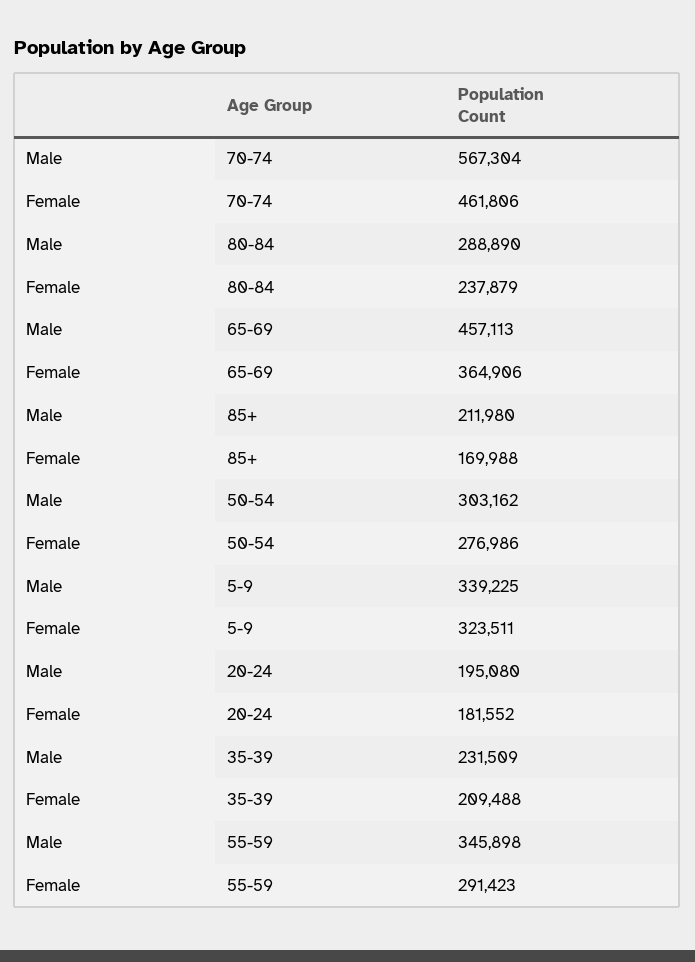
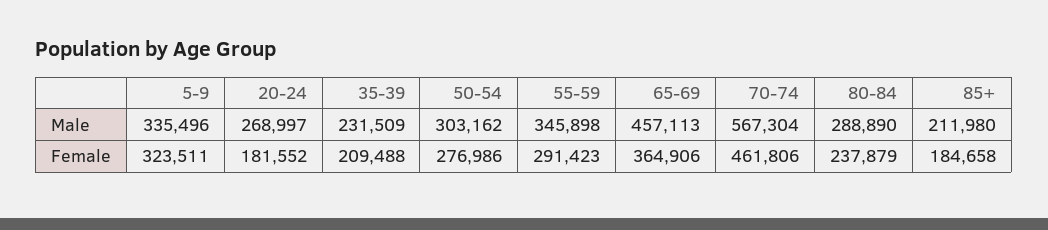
  {
    "Male": {
      "70-74": 567304,
      "80-84": 288890,
      "65-69": 457113,
      "85+": 211980,
      "50-54": 303162,
-     "5-9": 339225,
+     "5-9": 335496,
-     "20-24": 195080,
+     "20-24": 268997,
      "35-39": 231509,
      "55-59": 345898
    },
    "Female": {
      "70-74": 461806,
      "80-84": 237879,
      "65-69": 364906,
-     "85+": 169988,
+     "85+": 184658,
      "50-54": 276986,
      "5-9": 323511,
      "20-24": 181552,
      "35-39": 209488,
      "55-59": 291423
    }
  }

